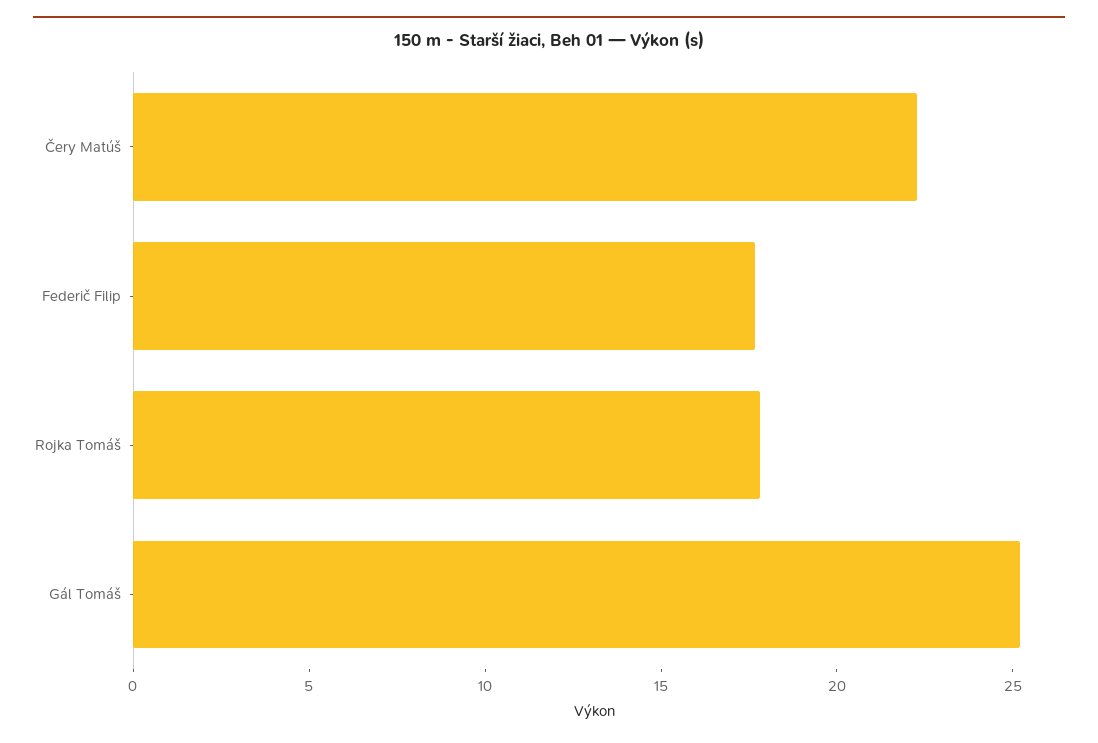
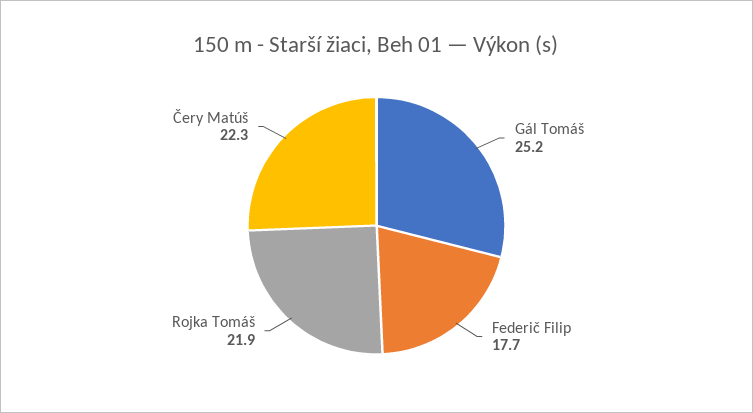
  {
    "Čery Matúš": 22.3,
    "Federič Filip": 17.7,
-   "Rojka Tomáš": 18,
+   "Rojka Tomáš": 21.9,
    "Gál Tomáš": 25.2
  }

